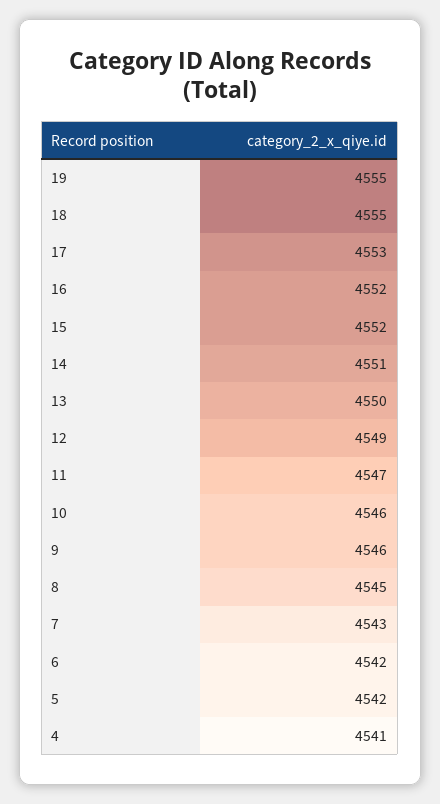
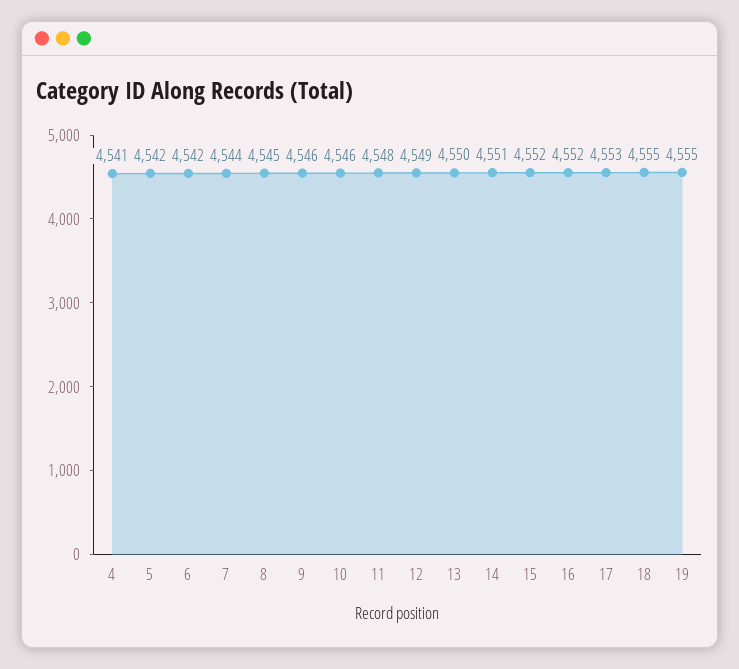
  {
    "19": 4555,
    "18": 4555,
    "17": 4553,
    "16": 4552,
    "15": 4552,
    "14": 4551,
    "13": 4550,
    "12": 4549,
-   "11": 4547,
+   "11": 4548,
    "10": 4546,
    "9": 4546,
    "8": 4545,
-   "7": 4543,
+   "7": 4544,
    "6": 4542,
    "5": 4542,
    "4": 4541
  }

